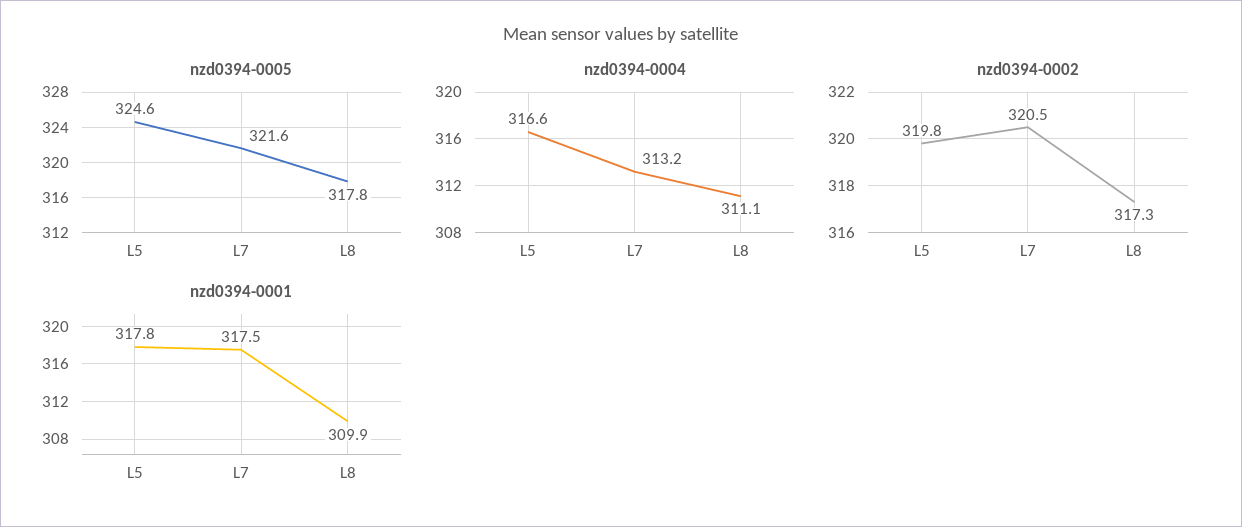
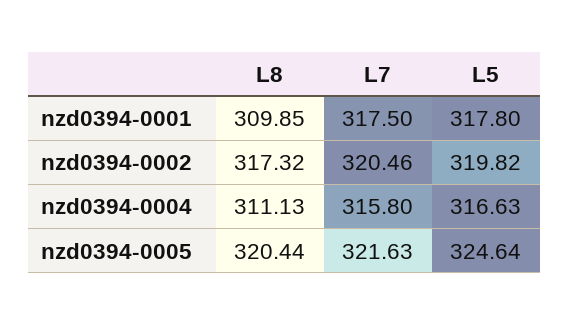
  {
    "nzd0394-0005": {
      "L5": 324.64,
      "L7": 321.63,
-     "L8": 317.8
+     "L8": 320.44
    },
    "nzd0394-0004": {
      "L5": 316.63,
-     "L7": 313.2,
+     "L7": 315.8,
      "L8": 311.13
    },
    "nzd0394-0002": {
      "L5": 319.82,
      "L7": 320.46,
      "L8": 317.32
    },
    "nzd0394-0001": {
      "L5": 317.8,
      "L7": 317.5,
      "L8": 309.85
    }
  }

